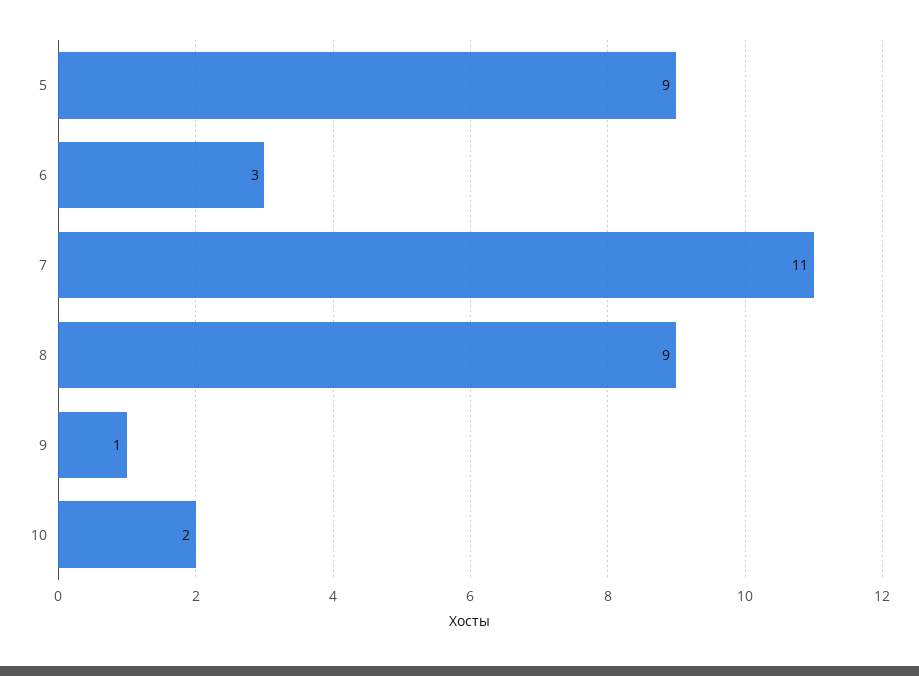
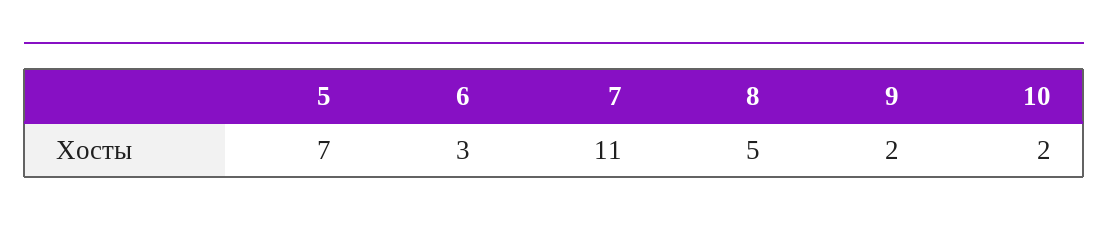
  {
-   "5": 9,
+   "5": 7,
    "6": 3,
    "7": 11,
-   "8": 9,
+   "8": 5,
-   "9": 1,
+   "9": 2,
    "10": 2
  }

